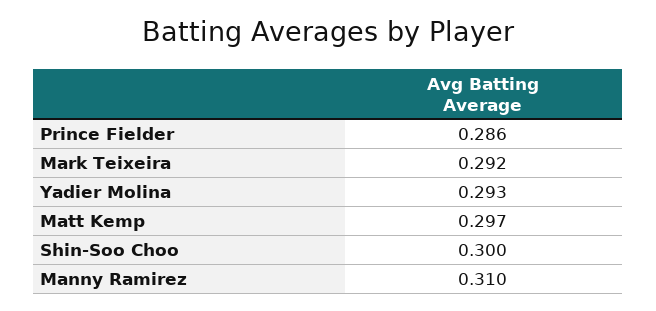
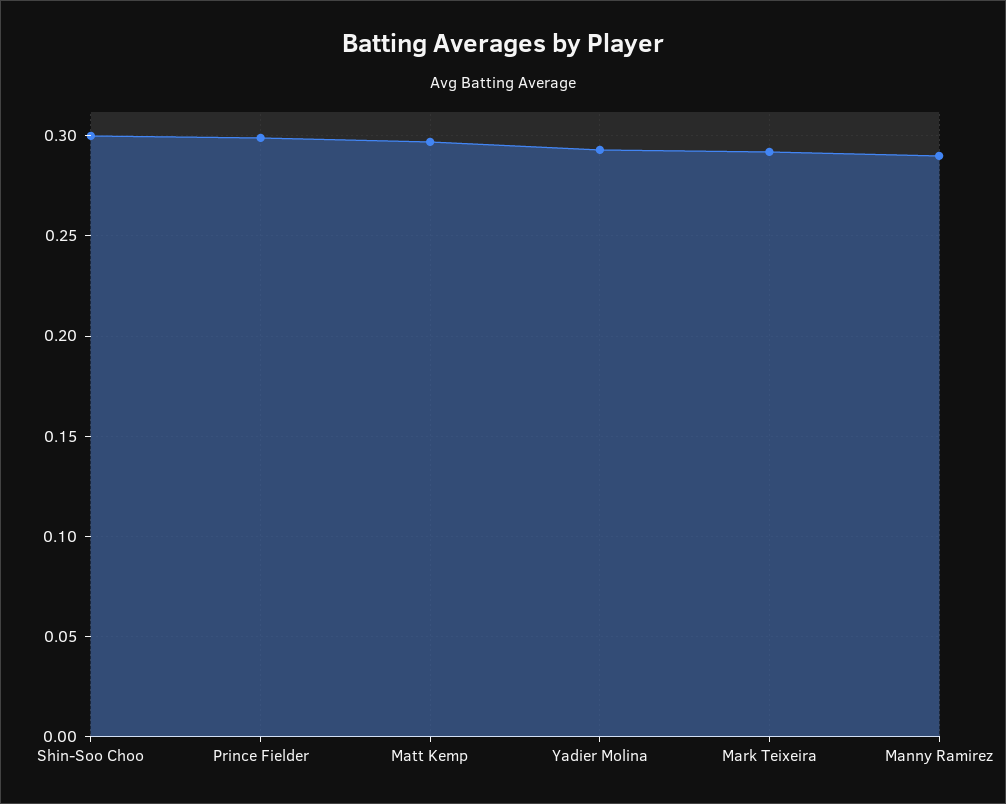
  {
-   "Prince Fielder": 0.286,
+   "Prince Fielder": 0.3,
    "Mark Teixeira": 0.292,
    "Yadier Molina": 0.293,
    "Matt Kemp": 0.297,
    "Shin-Soo Choo": 0.3,
-   "Manny Ramirez": 0.31
+   "Manny Ramirez": 0.29
  }

